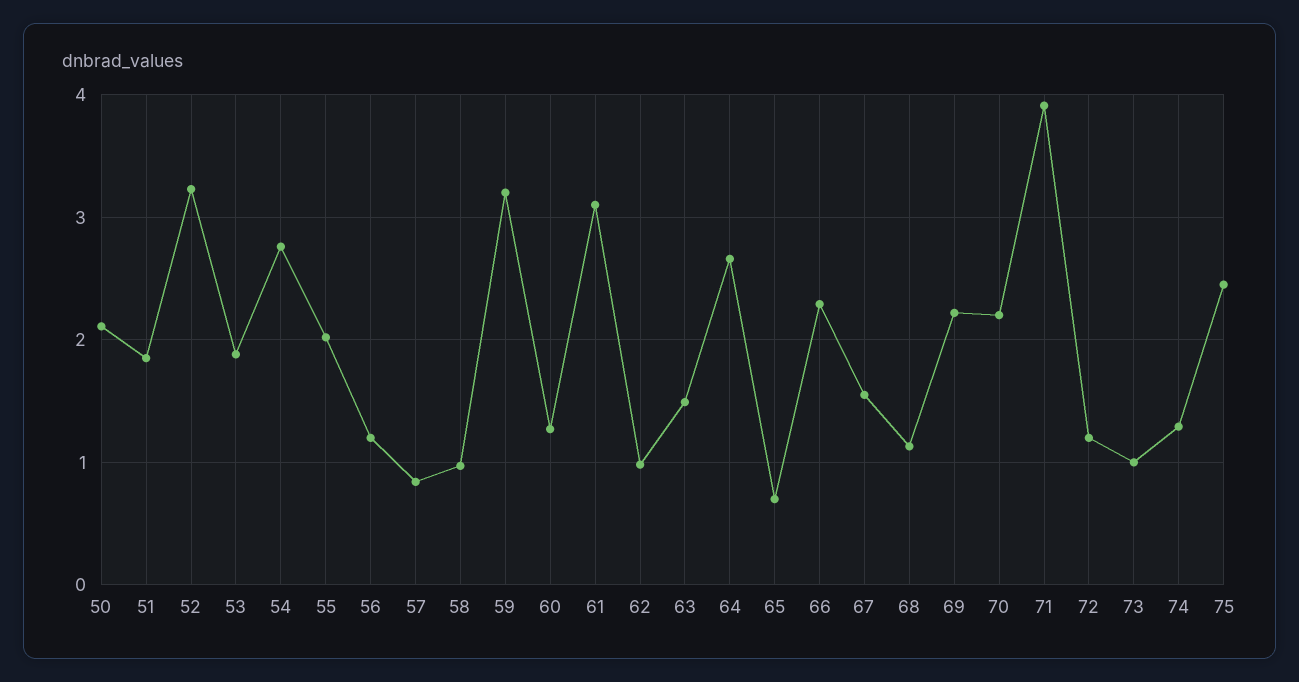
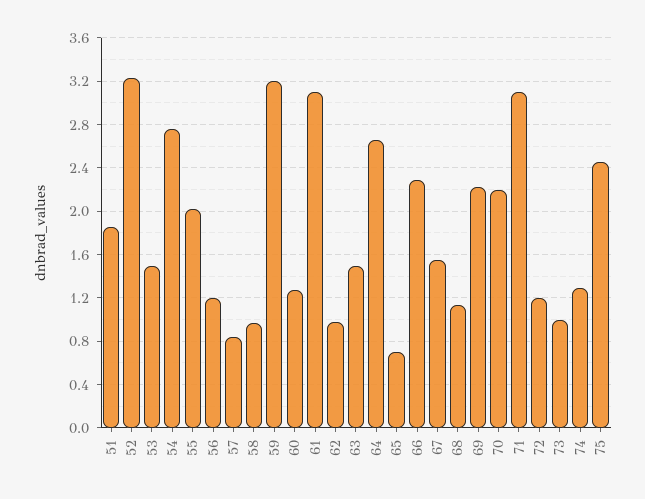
  {
-   "50": 2.1,
    "51": 1.9,
    "52": 3.2,
-   "53": 1.9,
+   "53": 1.5,
    "54": 2.8,
    "55": 2,
    "56": 1.2,
    "57": 0.8,
    "58": 1,
    "59": 3.2,
    "60": 1.3,
    "61": 3.1,
    "62": 1,
    "63": 1.5,
    "64": 2.7,
    "65": 0.7,
    "66": 2.3,
    "67": 1.6,
    "68": 1.1,
    "69": 2.2,
    "70": 2.2,
-   "71": 3.9,
+   "71": 3.1,
    "72": 1.2,
    "73": 1,
    "74": 1.3,
    "75": 2.5
  }

